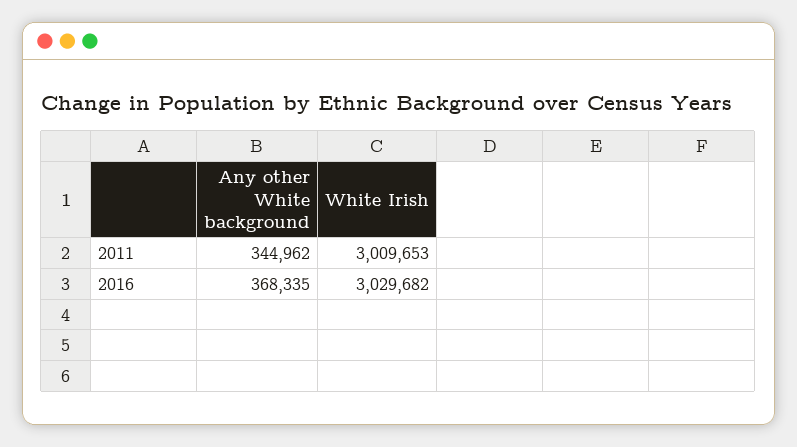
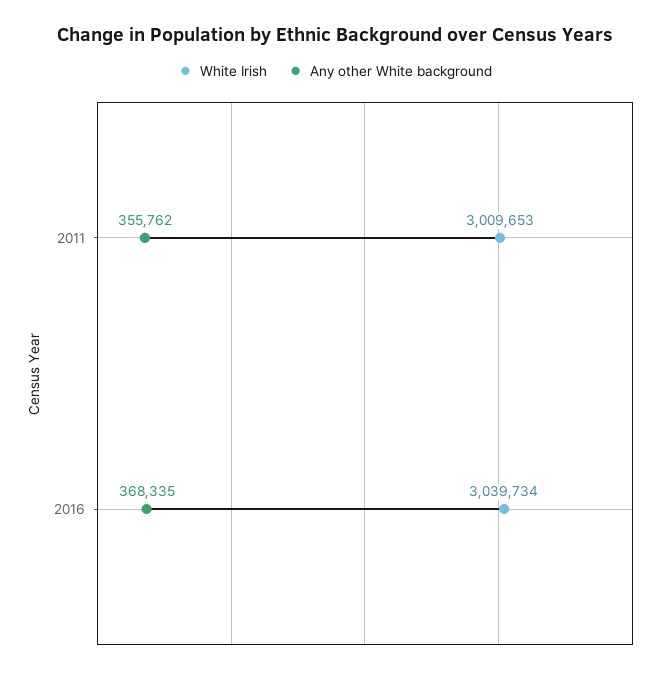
  {
    "Any other White background": {
-     "2011": 344962,
+     "2011": 355762,
      "2016": 368335
    },
    "White Irish": {
      "2011": 3009653,
-     "2016": 3029682
+     "2016": 3039734
    }
  }

